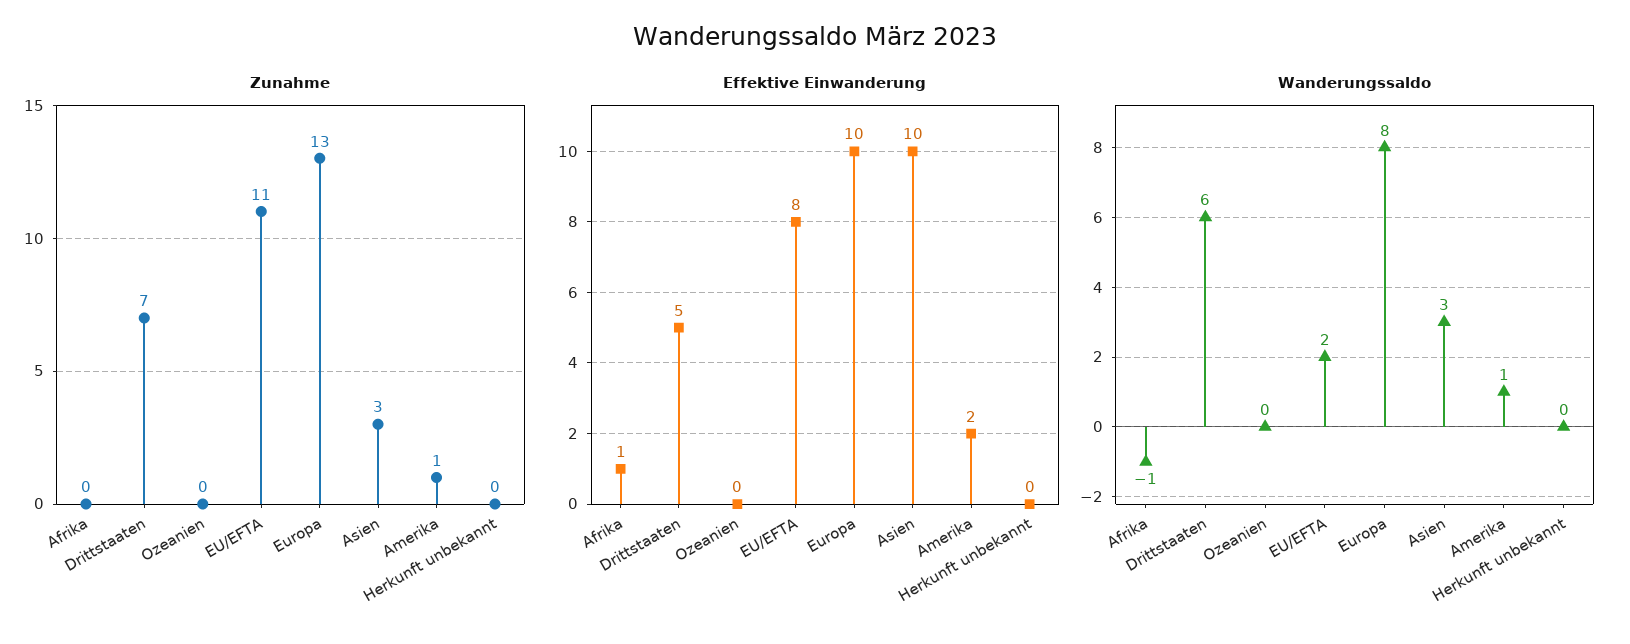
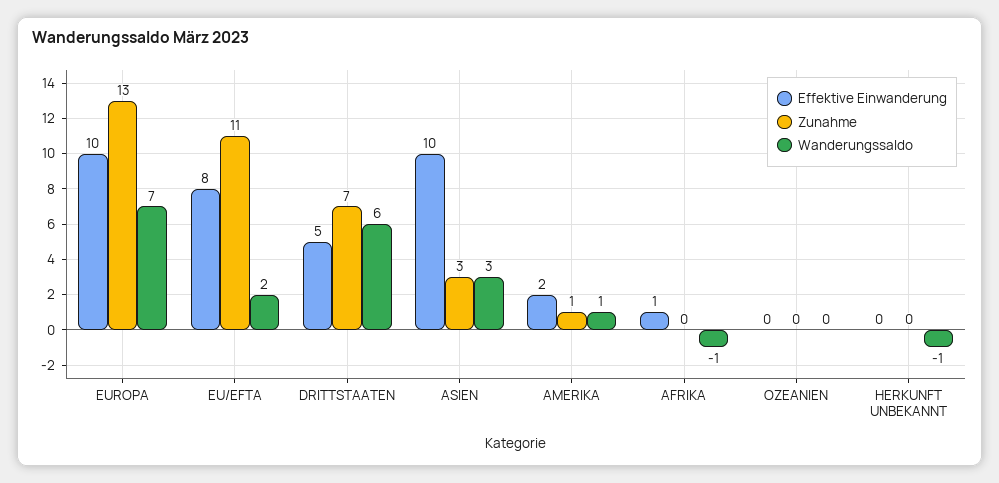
  {
    "Zunahme": {
      "Afrika": 0,
      "Drittstaaten": 7,
      "Ozeanien": 0,
      "EU/EFTA": 11,
      "Europa": 13,
      "Asien": 3,
      "Amerika": 1,
      "Herkunft unbekannt": 0
    },
    "Effektive Einwanderung": {
      "Afrika": 1,
      "Drittstaaten": 5,
      "Ozeanien": 0,
      "EU/EFTA": 8,
      "Europa": 10,
      "Asien": 10,
      "Amerika": 2,
      "Herkunft unbekannt": 0
    },
    "Wanderungssaldo": {
      "Afrika": -1,
      "Drittstaaten": 6,
      "Ozeanien": 0,
      "EU/EFTA": 2,
-     "Europa": 8,
+     "Europa": 7,
      "Asien": 3,
      "Amerika": 1,
-     "Herkunft unbekannt": 0
+     "Herkunft unbekannt": -1
    }
  }

